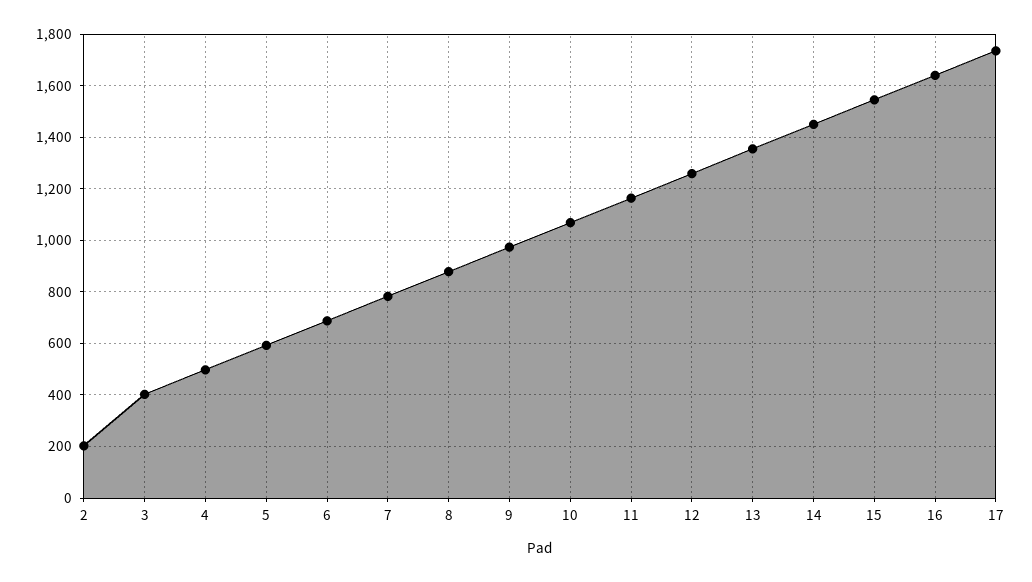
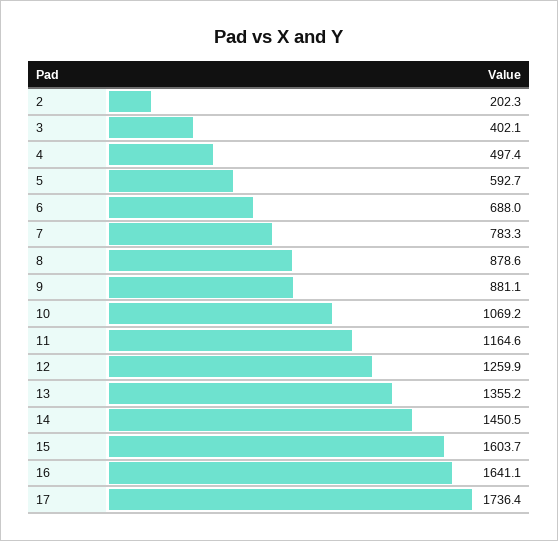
  {
    "2": 202.3,
    "3": 402.1,
    "4": 497.4,
    "5": 592.7,
    "6": 688,
    "7": 783.3,
    "8": 878.6,
-   "9": 975,
+   "9": 881.1,
    "10": 1069.2,
    "11": 1164.6,
    "12": 1259.9,
    "13": 1355.2,
    "14": 1450.5,
-   "15": 1550,
+   "15": 1603.7,
    "16": 1641.1,
    "17": 1736.4
  }

